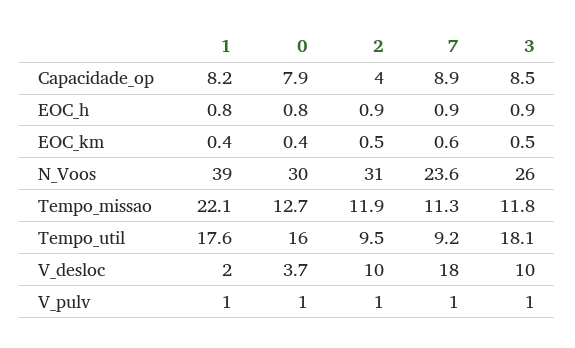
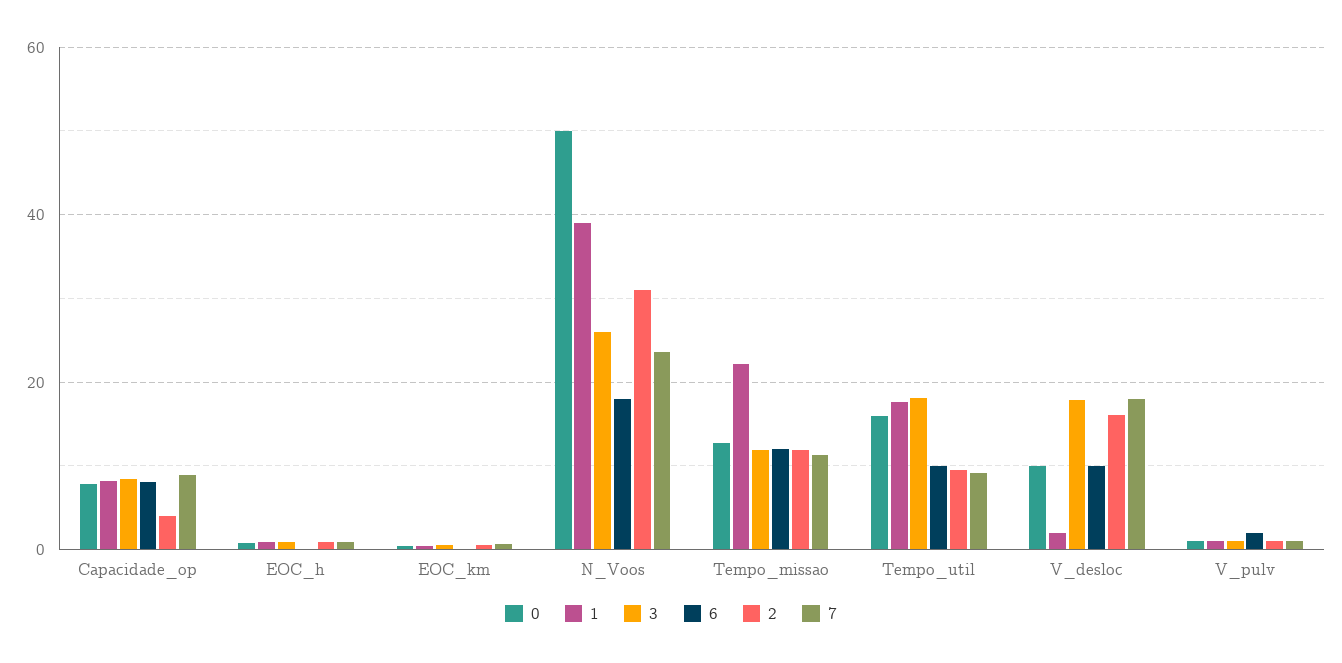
  {
    "1": {
      "Capacidade_op": 8.2,
      "EOC_h": 0.8,
      "EOC_km": 0.4,
      "N_Voos": 39,
      "Tempo_missao": 22.1,
      "Tempo_util": 17.6,
      "V_desloc": 2,
      "V_pulv": 1
    },
    "0": {
      "Capacidade_op": 7.9,
      "EOC_h": 0.8,
      "EOC_km": 0.4,
-     "N_Voos": 30,
+     "N_Voos": 50,
      "Tempo_missao": 12.7,
      "Tempo_util": 16,
-     "V_desloc": 3.7,
+     "V_desloc": 10,
      "V_pulv": 1
    },
    "2": {
      "Capacidade_op": 4,
      "EOC_h": 0.9,
      "EOC_km": 0.5,
      "N_Voos": 31,
      "Tempo_missao": 11.9,
      "Tempo_util": 9.5,
-     "V_desloc": 10,
+     "V_desloc": 16,
      "V_pulv": 1
    },
    "7": {
      "Capacidade_op": 8.9,
      "EOC_h": 0.9,
      "EOC_km": 0.6,
      "N_Voos": 23.6,
      "Tempo_missao": 11.3,
      "Tempo_util": 9.2,
      "V_desloc": 18,
      "V_pulv": 1
    },
    "3": {
      "Capacidade_op": 8.5,
      "EOC_h": 0.9,
      "EOC_km": 0.5,
      "N_Voos": 26,
      "Tempo_missao": 11.8,
      "Tempo_util": 18.1,
-     "V_desloc": 10,
+     "V_desloc": 18,
      "V_pulv": 1
-   }
+   },
+   "6": {
+     "Capacidade_op": 8,
+     "EOC_h": 0,
+     "EOC_km": 0,
+     "N_Voos": 18,
+     "Tempo_missao": 12,
+     "Tempo_util": 10,
+     "V_desloc": 10,
+     "V_pulv": 2
+   }
  }

